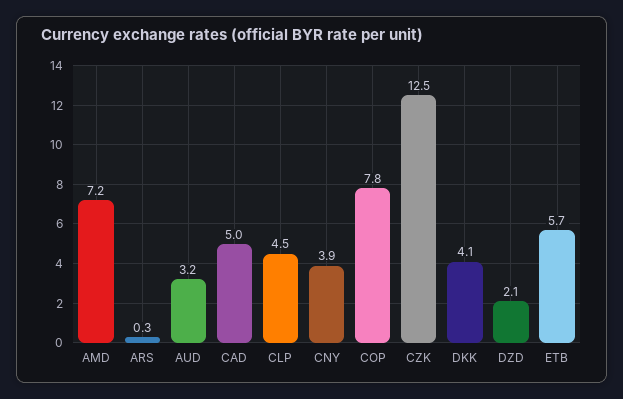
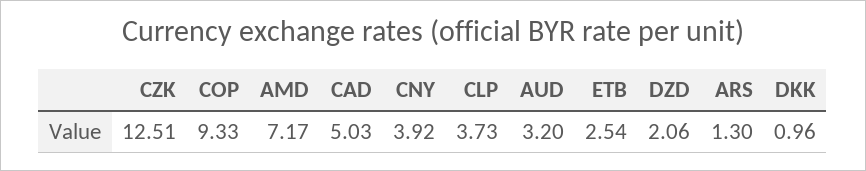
  {
    "AMD": 7.17,
-   "ARS": 0.3,
+   "ARS": 1.3,
    "AUD": 3.2,
    "CAD": 5.03,
-   "CLP": 4.5,
+   "CLP": 3.73,
    "CNY": 3.92,
-   "COP": 7.8,
+   "COP": 9.33,
    "CZK": 12.51,
-   "DKK": 4.1,
+   "DKK": 0.96,
    "DZD": 2.06,
-   "ETB": 5.7
+   "ETB": 2.54
  }

